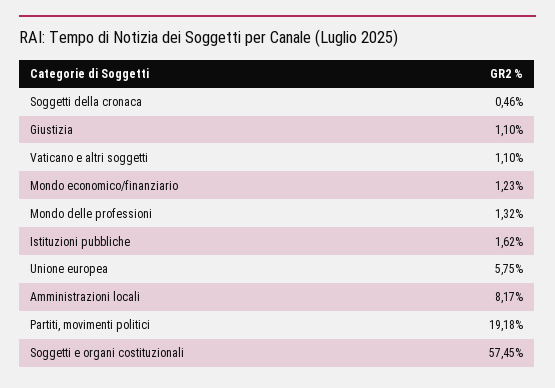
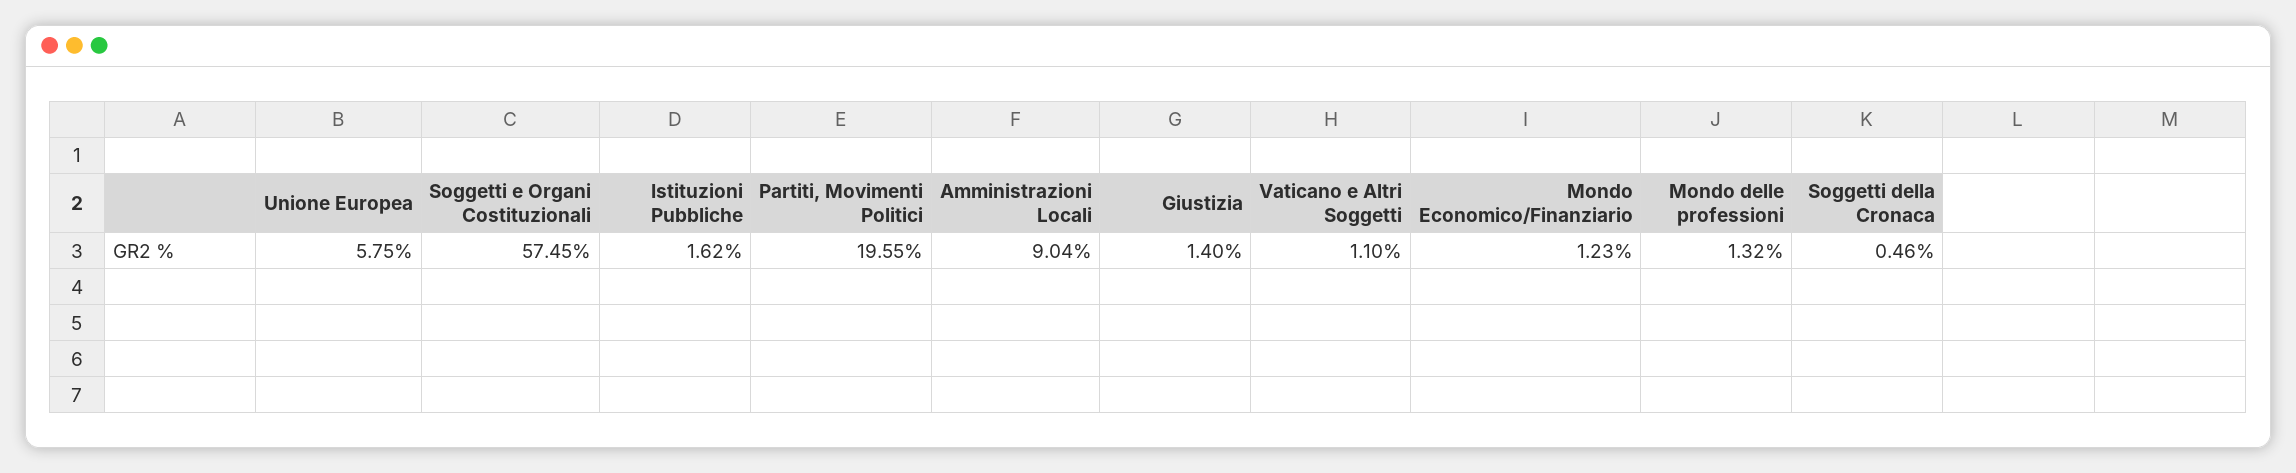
  {
    "Soggetti della cronaca": 0.46,
-   "Giustizia": 1.1,
+   "Giustizia": 1.4,
    "Vaticano e altri soggetti": 1.1,
    "Mondo economico/finanziario": 1.23,
    "Mondo delle professioni": 1.32,
    "Istituzioni pubbliche": 1.62,
    "Unione europea": 5.75,
-   "Amministrazioni locali": 8.17,
+   "Amministrazioni locali": 9.04,
-   "Partiti, movimenti politici": 19.18,
+   "Partiti, movimenti politici": 19.55,
    "Soggetti e organi costituzionali": 57.45
  }

